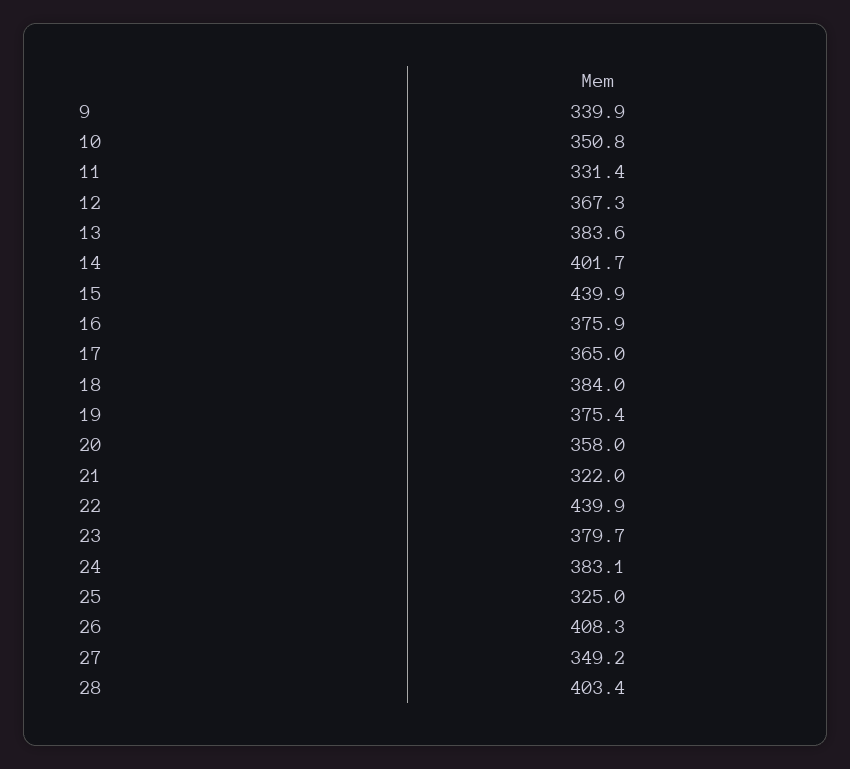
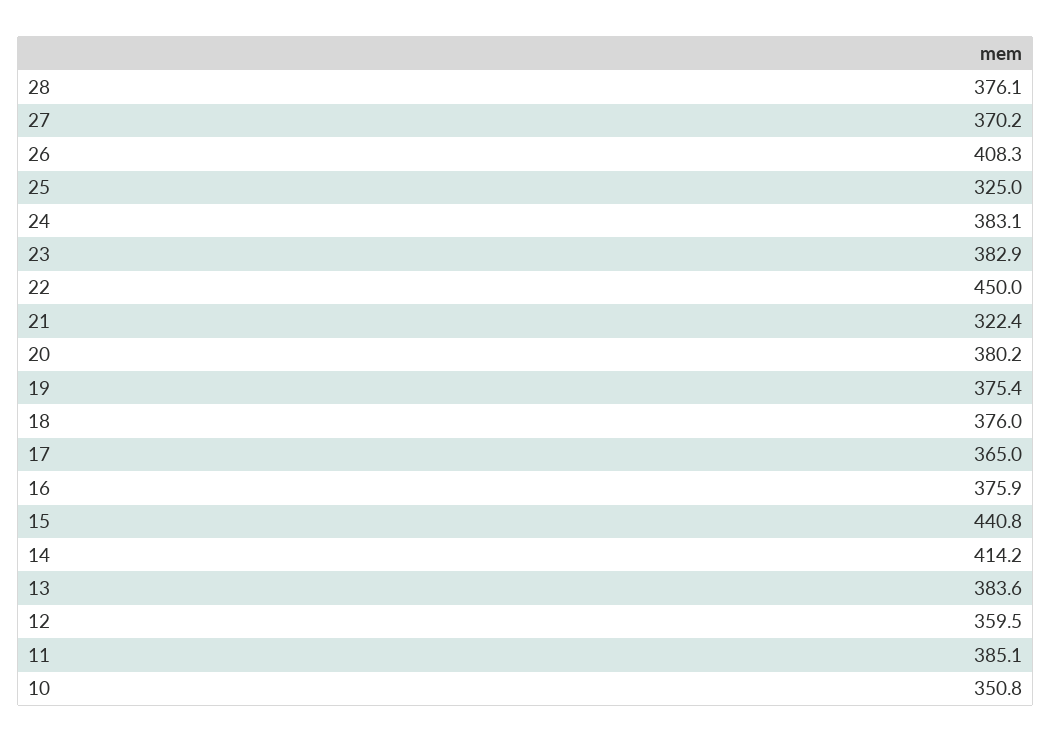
  {
-   "9": 339.9,
    "10": 350.8,
-   "11": 331.4,
+   "11": 385.1,
-   "12": 367.3,
+   "12": 359.5,
    "13": 383.6,
-   "14": 401.7,
+   "14": 414.2,
-   "15": 439.9,
+   "15": 440.8,
    "16": 375.9,
    "17": 365,
-   "18": 384,
+   "18": 376,
    "19": 375.4,
-   "20": 358,
+   "20": 380.2,
-   "21": 322,
+   "21": 322.4,
-   "22": 439.9,
+   "22": 450,
-   "23": 379.7,
+   "23": 382.9,
    "24": 383.1,
    "25": 325,
    "26": 408.3,
-   "27": 349.2,
+   "27": 370.2,
-   "28": 403.4
+   "28": 376.1
  }

